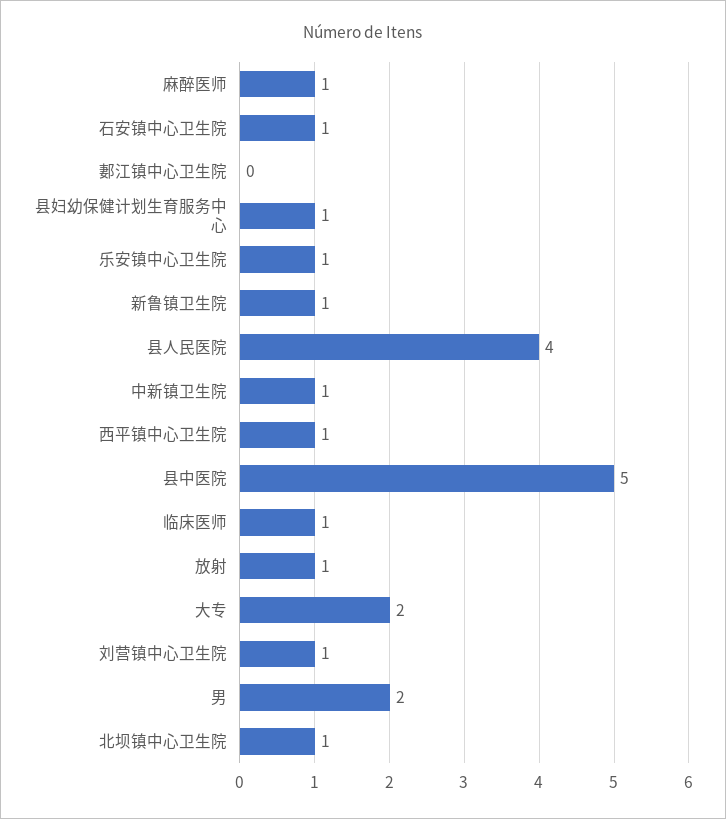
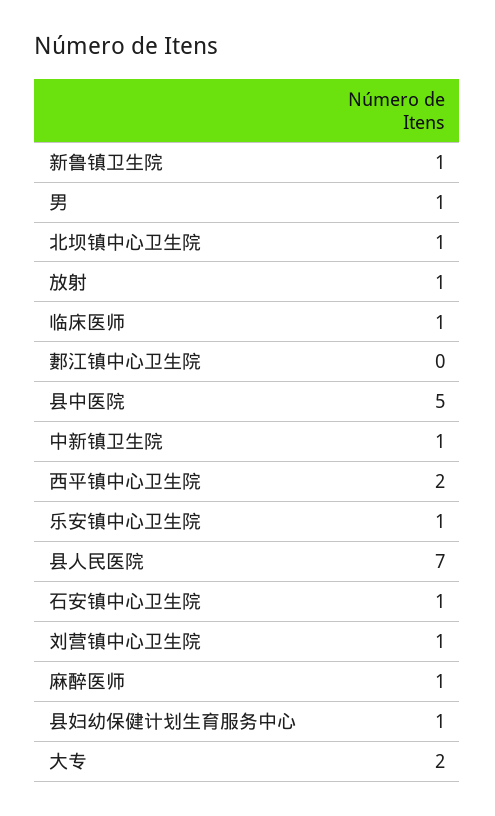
  {
    "麻醉医师": 1,
    "石安镇中心卫生院": 1,
    "郪江镇中心卫生院": 0,
    "县妇幼保健计划生育服务中心": 1,
    "乐安镇中心卫生院": 1,
    "新鲁镇卫生院": 1,
-   "县人民医院": 4,
+   "县人民医院": 7,
    "中新镇卫生院": 1,
-   "西平镇中心卫生院": 1,
+   "西平镇中心卫生院": 2,
    "县中医院": 5,
    "临床医师": 1,
    "放射": 1,
    "大专": 2,
    "刘营镇中心卫生院": 1,
-   "男": 2,
+   "男": 1,
    "北坝镇中心卫生院": 1
  }

